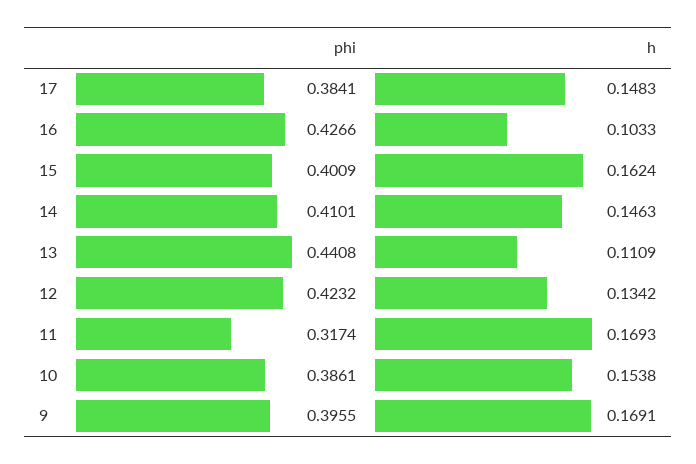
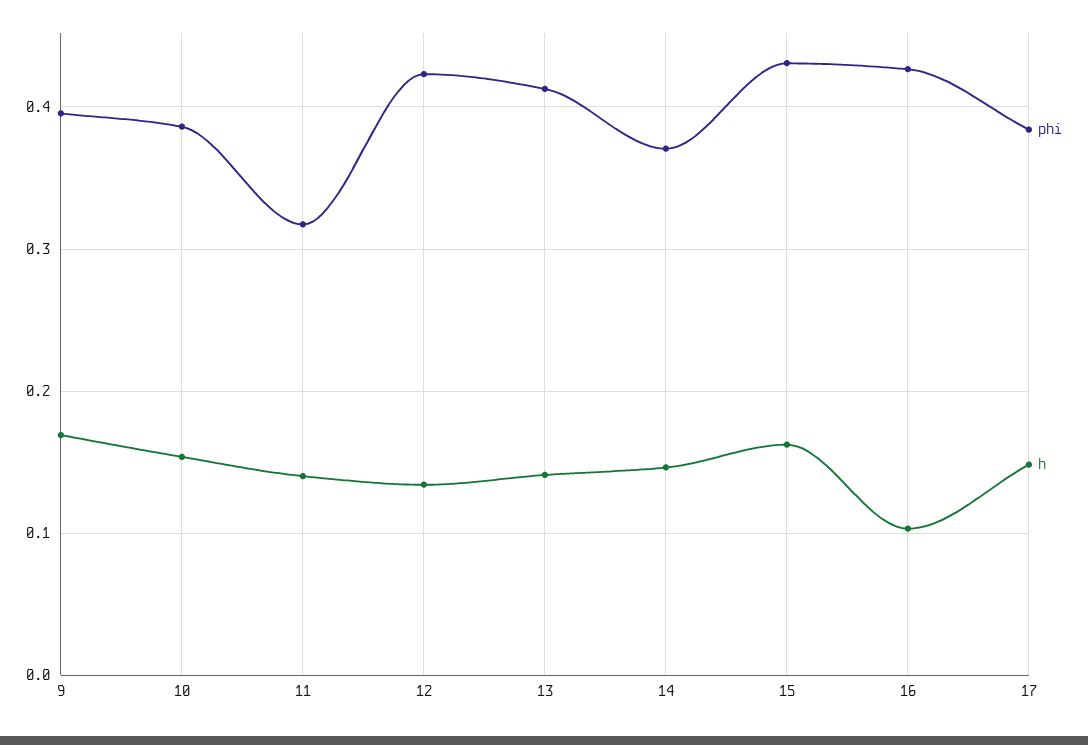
  {
    "phi": {
      "17": 0.3841,
      "16": 0.4266,
-     "15": 0.4009,
+     "15": 0.43,
-     "14": 0.4101,
+     "14": 0.37,
-     "13": 0.4408,
+     "13": 0.41,
      "12": 0.4232,
      "11": 0.3174,
      "10": 0.3861,
      "9": 0.3955
    },
    "h": {
      "17": 0.1483,
      "16": 0.1033,
      "15": 0.1624,
      "14": 0.1463,
-     "13": 0.1109,
+     "13": 0.14,
      "12": 0.1342,
-     "11": 0.1693,
+     "11": 0.14,
      "10": 0.1538,
      "9": 0.1691
    }
  }

